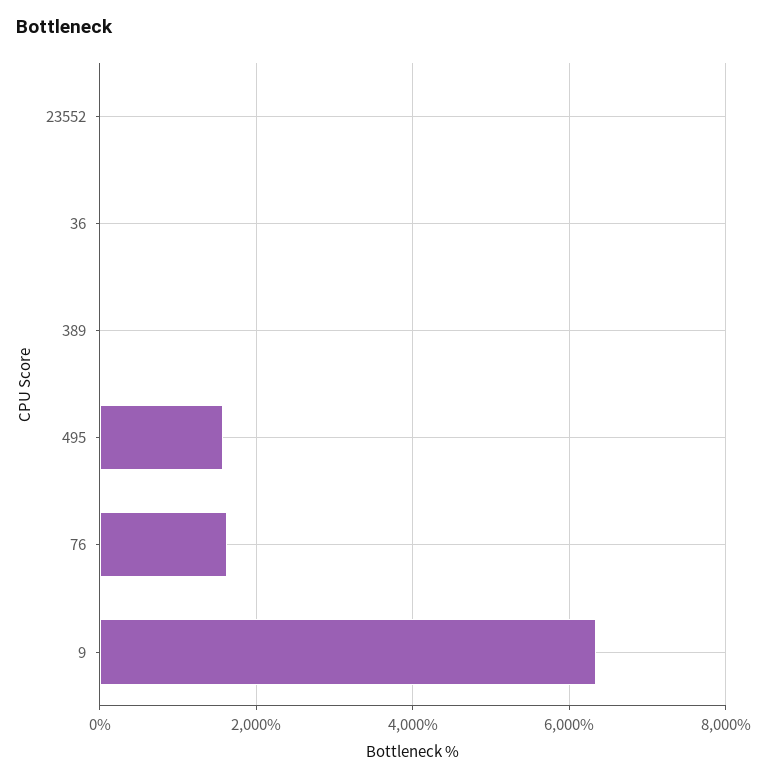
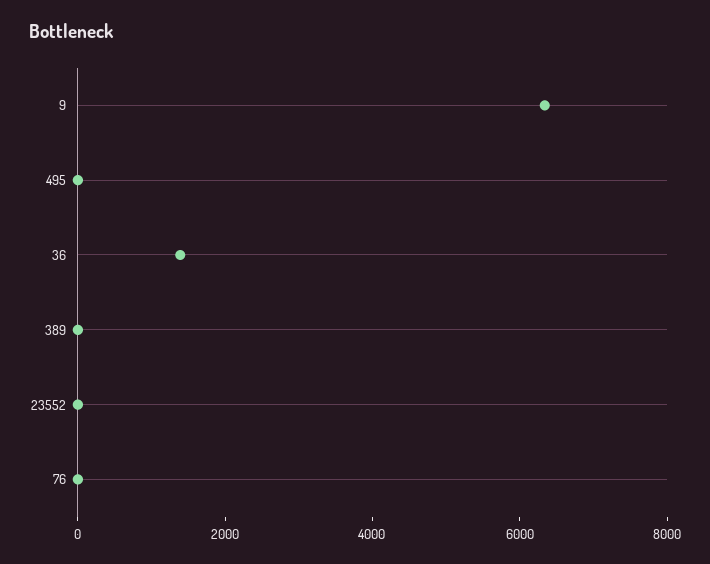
  {
    "23552": 0,
-   "36": 0,
+   "36": 1500,
    "389": 0,
-   "495": 1600,
+   "495": 0,
-   "76": 1600,
+   "76": 0,
    "9": 6400
  }

